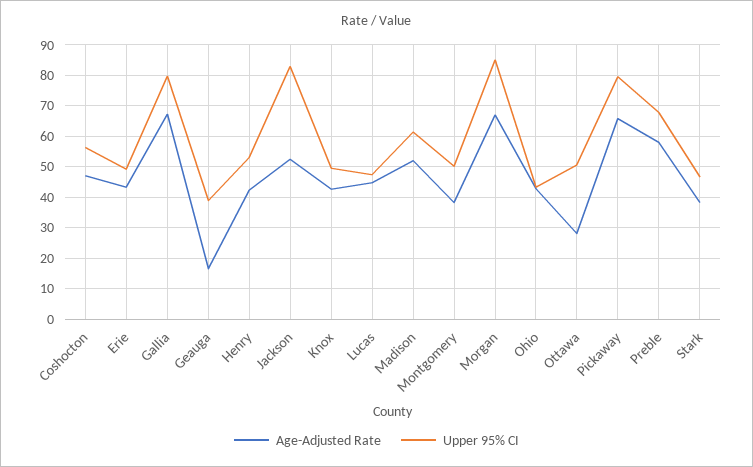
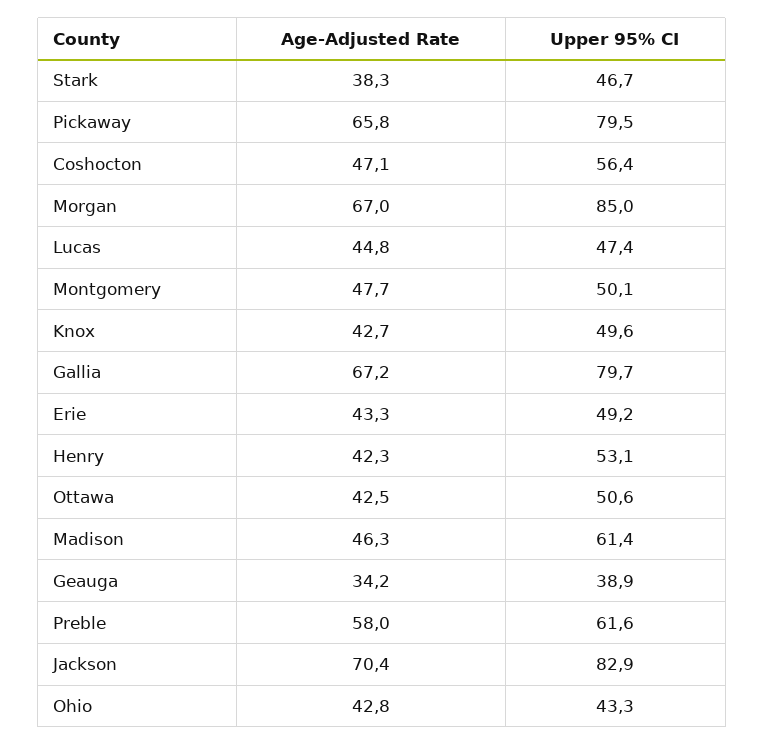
  {
    "Age-Adjusted Rate": {
      "Coshocton": 47.1,
      "Erie": 43.3,
      "Gallia": 67.2,
-     "Geauga": 16,
+     "Geauga": 34.2,
      "Henry": 42.3,
-     "Jackson": 52,
+     "Jackson": 70.4,
      "Knox": 42.7,
      "Lucas": 44.8,
-     "Madison": 52,
+     "Madison": 46.3,
-     "Montgomery": 38,
+     "Montgomery": 47.7,
      "Morgan": 67,
      "Ohio": 42.8,
-     "Ottawa": 28,
+     "Ottawa": 42.5,
      "Pickaway": 65.8,
      "Preble": 58,
      "Stark": 38.3
    },
    "Upper 95% CI": {
      "Coshocton": 56.4,
      "Erie": 49.2,
      "Gallia": 79.7,
      "Geauga": 38.9,
      "Henry": 53.1,
      "Jackson": 82.9,
      "Knox": 49.6,
      "Lucas": 47.4,
      "Madison": 61.4,
      "Montgomery": 50.1,
      "Morgan": 85,
      "Ohio": 43.3,
      "Ottawa": 50.6,
      "Pickaway": 79.5,
-     "Preble": 68,
+     "Preble": 61.6,
      "Stark": 46.7
    }
  }

